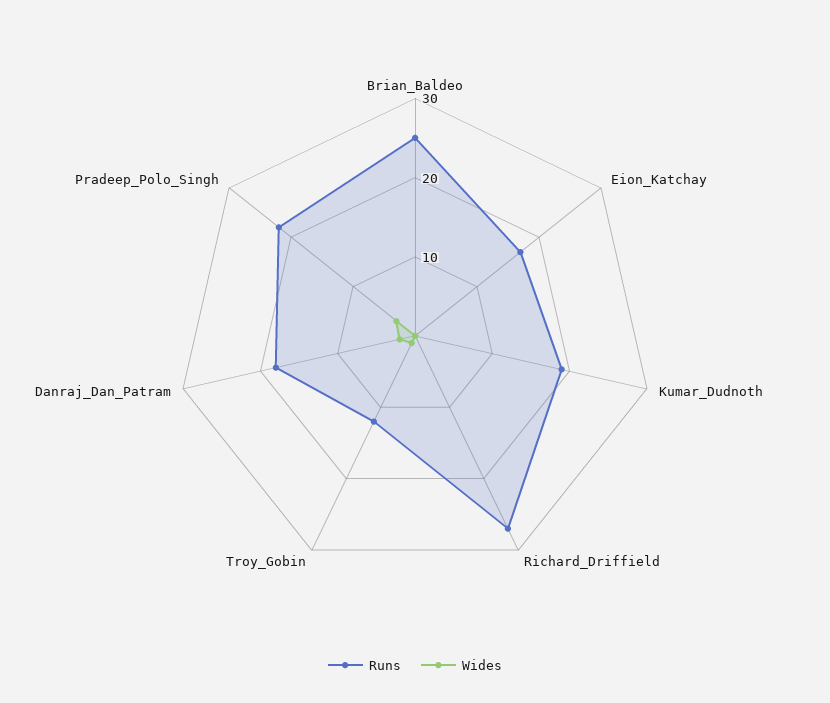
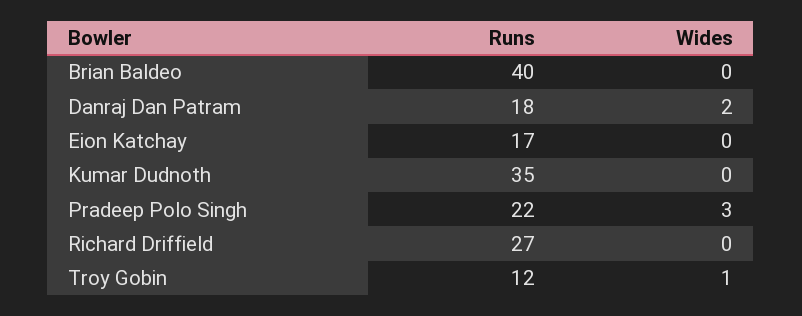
  {
    "Runs": {
-     "Brian_Baldeo": 25,
+     "Brian_Baldeo": 40,
      "Eion_Katchay": 17,
-     "Kumar_Dudnoth": 20,
+     "Kumar_Dudnoth": 35,
      "Richard_Driffield": 27,
      "Troy_Gobin": 12,
      "Danraj_Dan_Patram": 18,
      "Pradeep_Polo_Singh": 22
    },
    "Wides": {
      "Brian_Baldeo": 0,
      "Eion_Katchay": 0,
      "Kumar_Dudnoth": 0,
      "Richard_Driffield": 0,
      "Troy_Gobin": 1,
      "Danraj_Dan_Patram": 2,
      "Pradeep_Polo_Singh": 3
    }
  }

